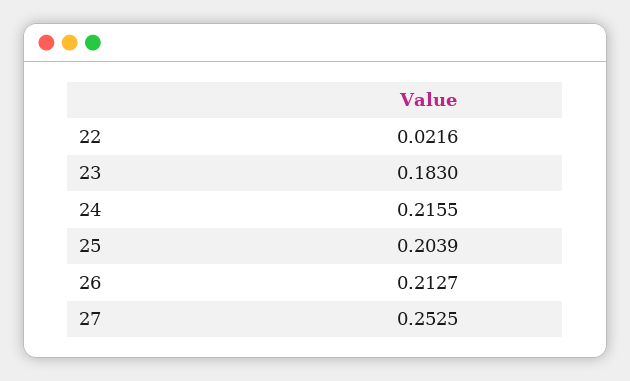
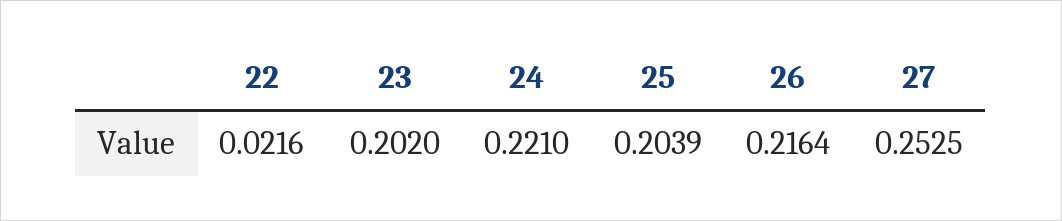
  {
    "22": 0.0216,
-   "23": 0.183,
+   "23": 0.202,
-   "24": 0.2155,
+   "24": 0.221,
    "25": 0.2039,
-   "26": 0.2127,
+   "26": 0.2164,
    "27": 0.2525
  }

